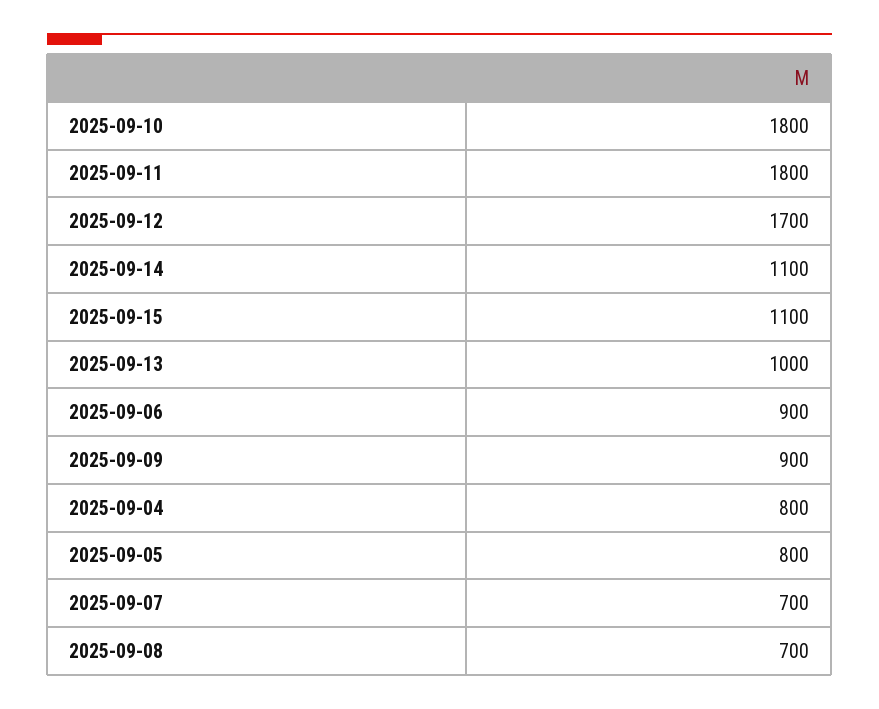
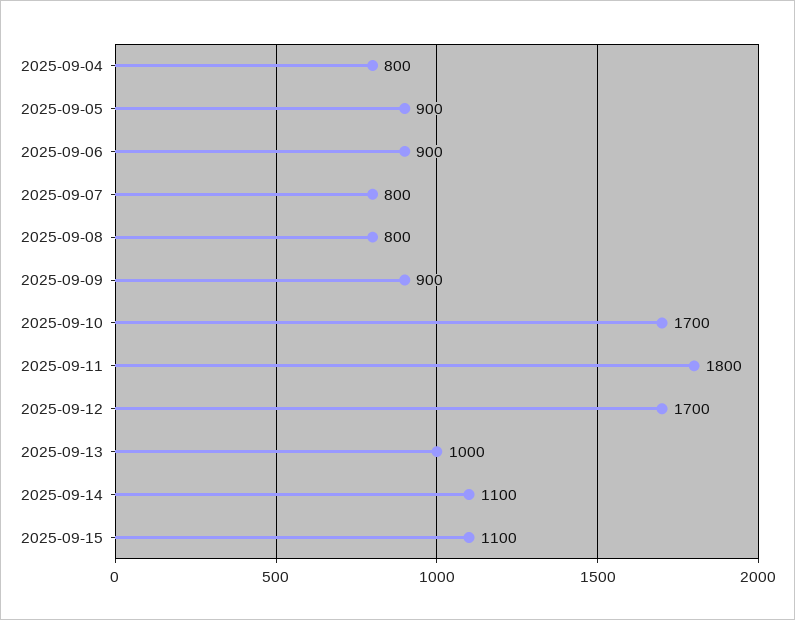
  {
-   "2025-09-10": 1800,
+   "2025-09-10": 1700,
    "2025-09-11": 1800,
    "2025-09-12": 1700,
    "2025-09-14": 1100,
    "2025-09-15": 1100,
    "2025-09-13": 1000,
    "2025-09-06": 900,
    "2025-09-09": 900,
    "2025-09-04": 800,
-   "2025-09-05": 800,
+   "2025-09-05": 900,
-   "2025-09-07": 700,
+   "2025-09-07": 800,
-   "2025-09-08": 700
+   "2025-09-08": 800
  }

